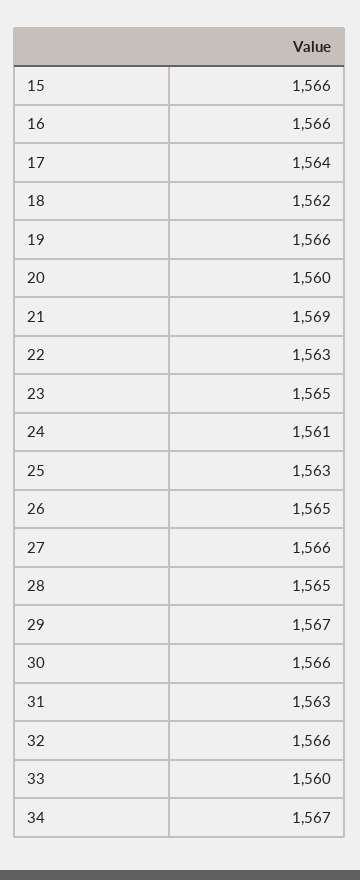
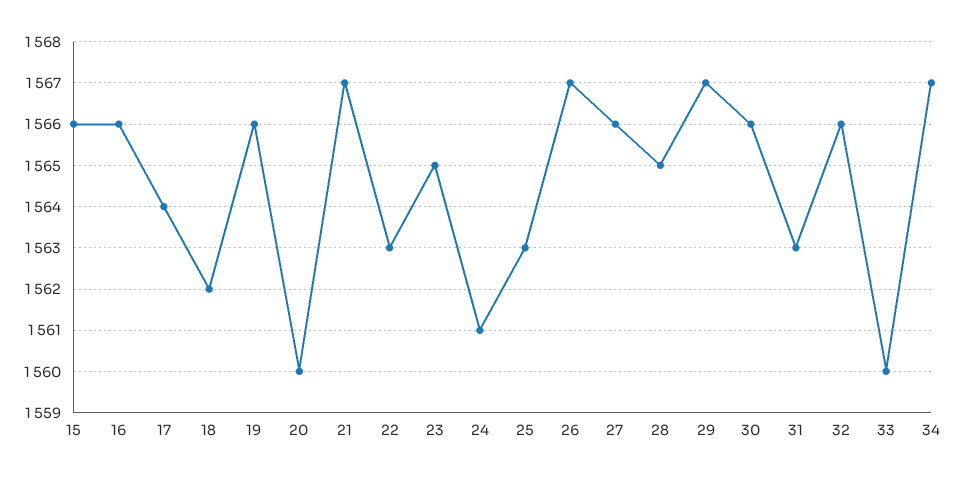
  {
    "15": 1566,
    "16": 1566,
    "17": 1564,
    "18": 1562,
    "19": 1566,
    "20": 1560,
-   "21": 1569,
+   "21": 1567,
    "22": 1563,
    "23": 1565,
    "24": 1561,
    "25": 1563,
-   "26": 1565,
+   "26": 1567,
    "27": 1566,
    "28": 1565,
    "29": 1567,
    "30": 1566,
    "31": 1563,
    "32": 1566,
    "33": 1560,
    "34": 1567
  }

